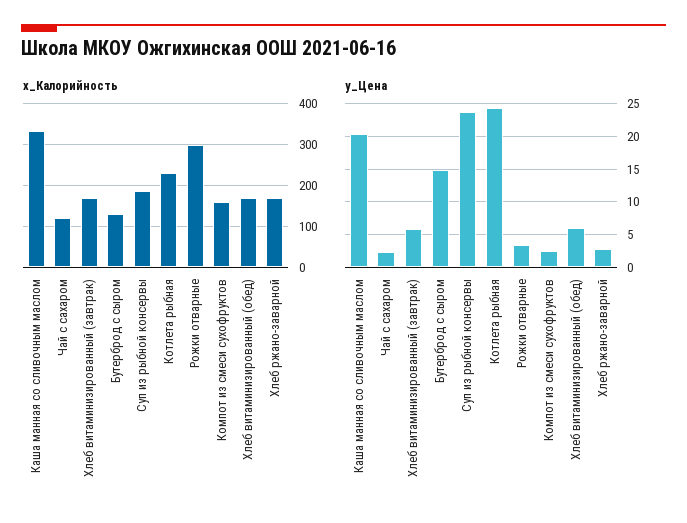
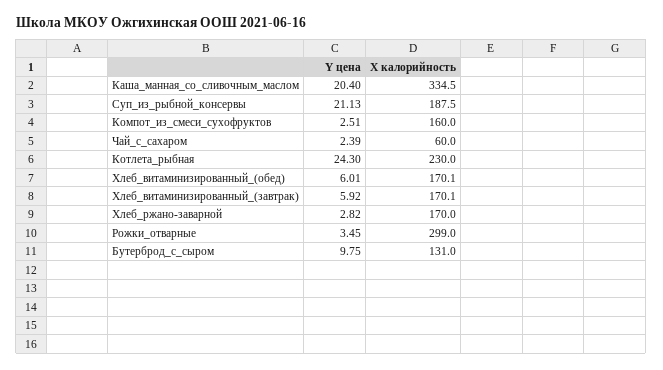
  {
    "x_Калорийность": {
      "Каша манная со сливочным маслом": 334.5,
-     "Чай с сахаром": 120,
+     "Чай с сахаром": 60,
      "Хлеб витаминизированный (завтрак)": 170.1,
      "Бутерброд с сыром": 131,
      "Суп из рыбной консервы": 187.5,
      "Котлета рыбная": 230,
      "Рожки отварные": 299,
      "Компот из смеси сухофруктов": 160,
      "Хлеб витаминизированный (обед)": 170.1,
      "Хлеб ржано-заварной": 170
    },
    "y_Цена": {
      "Каша манная со сливочным маслом": 20.4,
      "Чай с сахаром": 2.39,
      "Хлеб витаминизированный (завтрак)": 5.92,
-     "Бутерброд с сыром": 15,
+     "Бутерброд с сыром": 9.75,
-     "Суп из рыбной консервы": 24,
+     "Суп из рыбной консервы": 21.13,
      "Котлета рыбная": 24.3,
      "Рожки отварные": 3.45,
      "Компот из смеси сухофруктов": 2.51,
      "Хлеб витаминизированный (обед)": 6.01,
      "Хлеб ржано-заварной": 2.82
    }
  }

